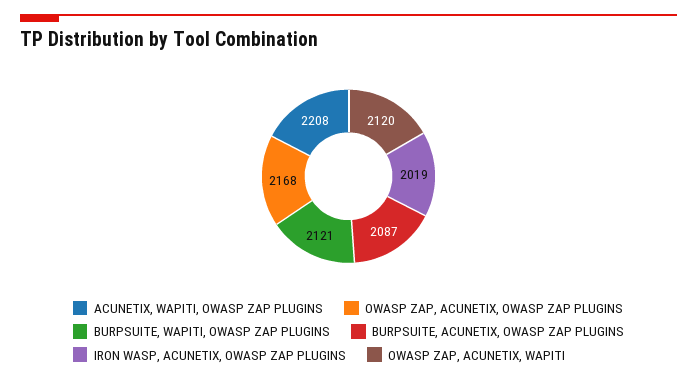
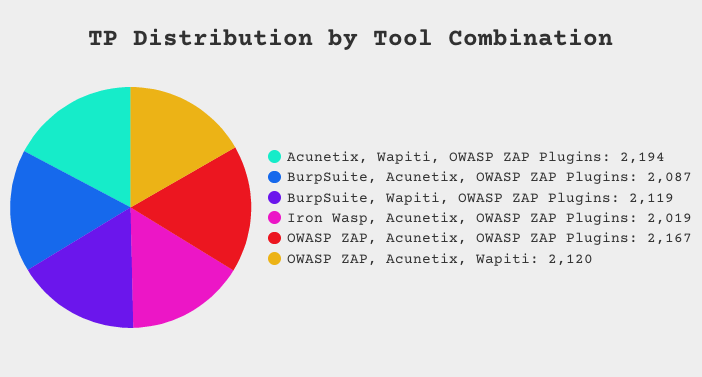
  {
-   "ACUNETIX, WAPITI, OWASP ZAP PLUGINS": 2208,
+   "ACUNETIX, WAPITI, OWASP ZAP PLUGINS": 2194,
-   "OWASP ZAP, ACUNETIX, OWASP ZAP PLUGINS": 2168,
+   "OWASP ZAP, ACUNETIX, OWASP ZAP PLUGINS": 2167,
-   "BURPSUITE, WAPITI, OWASP ZAP PLUGINS": 2121,
+   "BURPSUITE, WAPITI, OWASP ZAP PLUGINS": 2119,
    "BURPSUITE, ACUNETIX, OWASP ZAP PLUGINS": 2087,
    "IRON WASP, ACUNETIX, OWASP ZAP PLUGINS": 2019,
    "OWASP ZAP, ACUNETIX, WAPITI": 2120
  }

